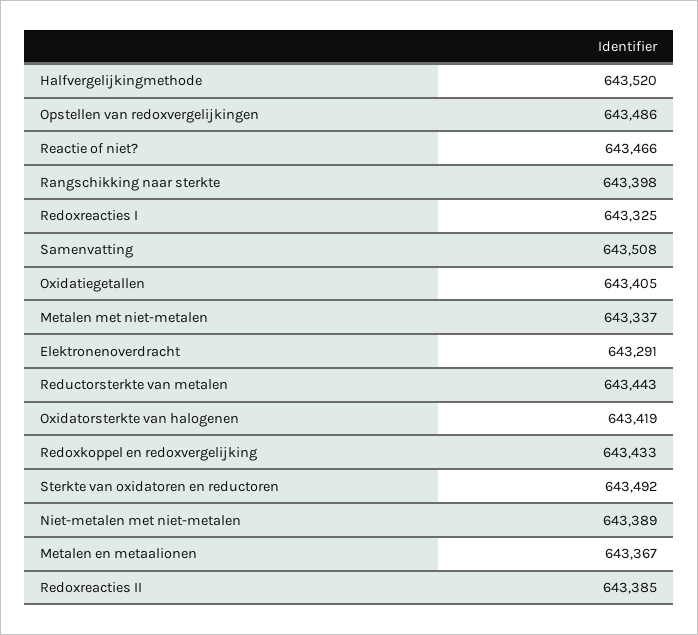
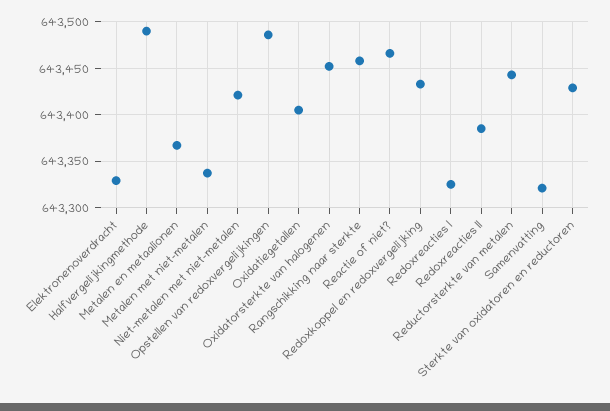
  {
-   "Halfvergelijkingmethode": 643520,
+   "Halfvergelijkingmethode": 643490,
    "Opstellen van redoxvergelijkingen": 643486,
    "Reactie of niet?": 643466,
-   "Rangschikking naar sterkte": 643398,
+   "Rangschikking naar sterkte": 643460,
    "Redoxreacties I": 643325,
-   "Samenvatting": 643508,
+   "Samenvatting": 643320,
    "Oxidatiegetallen": 643405,
    "Metalen met niet-metalen": 643337,
-   "Elektronenoverdracht": 643291,
+   "Elektronenoverdracht": 643330,
    "Reductorsterkte van metalen": 643443,
-   "Oxidatorsterkte van halogenen": 643419,
+   "Oxidatorsterkte van halogenen": 643450,
    "Redoxkoppel en redoxvergelijking": 643433,
-   "Sterkte van oxidatoren en reductoren": 643492,
+   "Sterkte van oxidatoren en reductoren": 643430,
-   "Niet-metalen met niet-metalen": 643389,
+   "Niet-metalen met niet-metalen": 643420,
    "Metalen en metaalionen": 643367,
    "Redoxreacties II": 643385
  }

